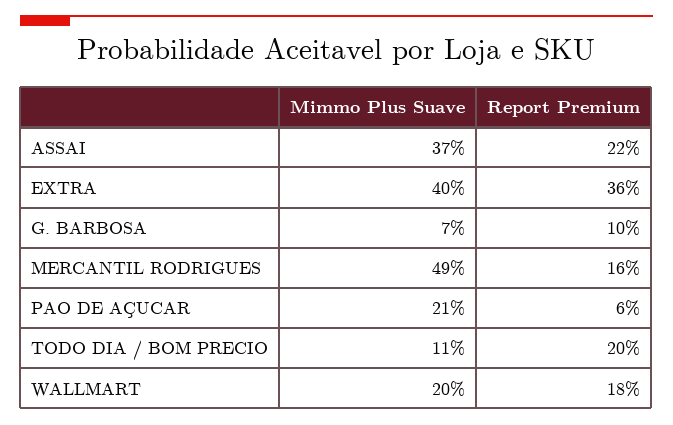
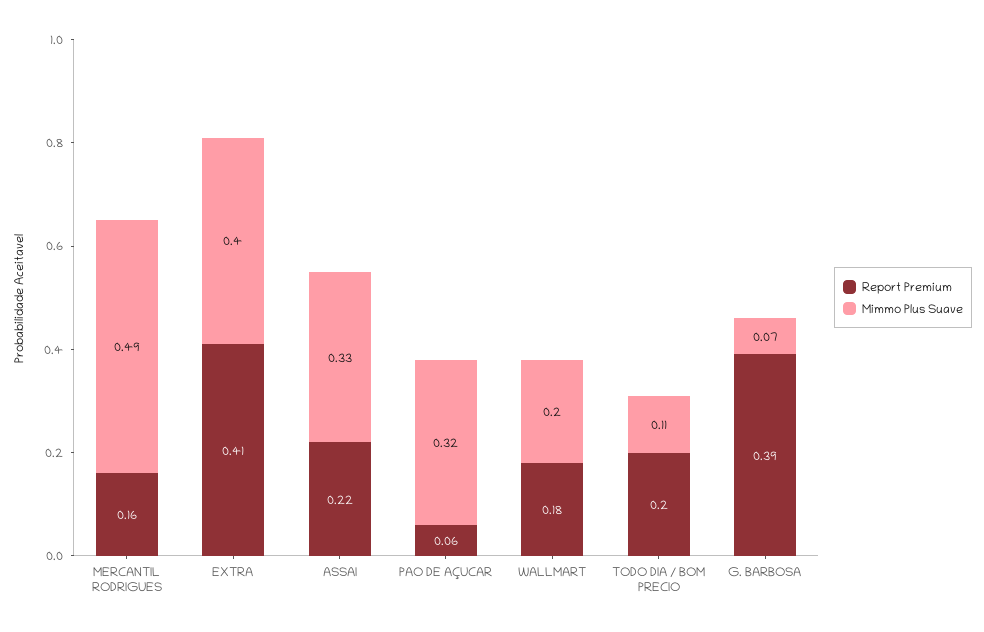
  {
    "Mimmo Plus Suave": {
-     "ASSAI": 0.37,
+     "ASSAI": 0.33,
      "EXTRA": 0.4,
      "G. BARBOSA": 0.07,
      "MERCANTIL RODRIGUES": 0.49,
-     "PAO DE AÇUCAR": 0.21,
+     "PAO DE AÇUCAR": 0.32,
      "TODO DIA / BOM PRECIO": 0.11,
      "WALLMART": 0.2
    },
    "Report Premium": {
      "ASSAI": 0.22,
-     "EXTRA": 0.36,
+     "EXTRA": 0.41,
-     "G. BARBOSA": 0.1,
+     "G. BARBOSA": 0.39,
      "MERCANTIL RODRIGUES": 0.16,
      "PAO DE AÇUCAR": 0.06,
      "TODO DIA / BOM PRECIO": 0.2,
      "WALLMART": 0.18
    }
  }

